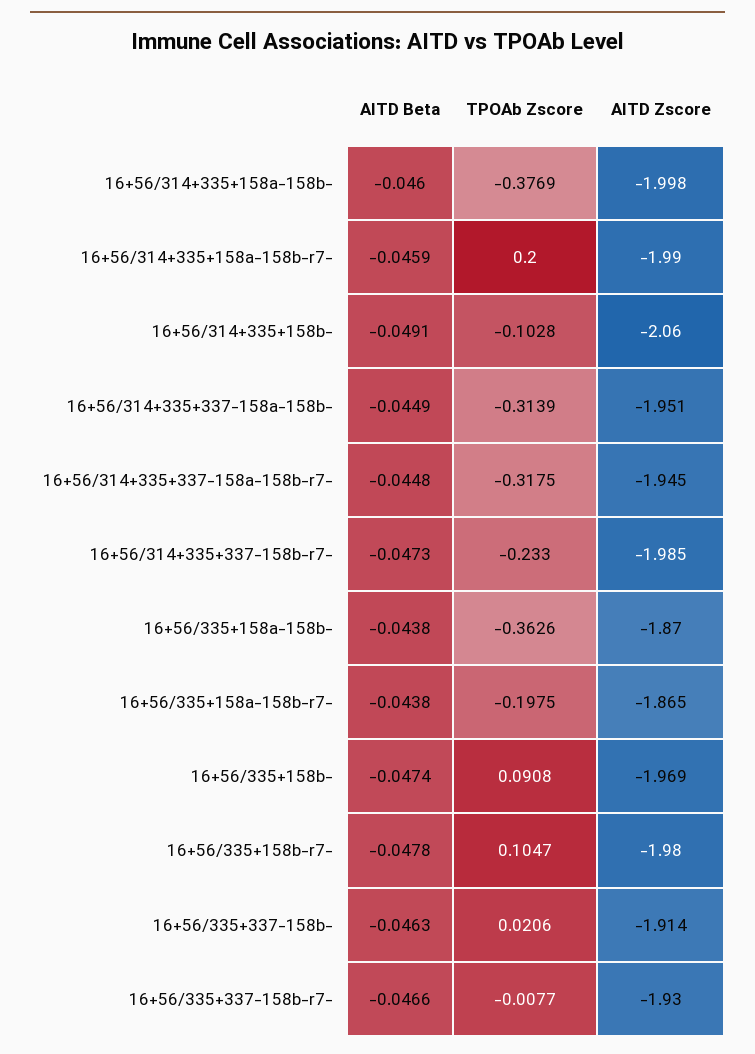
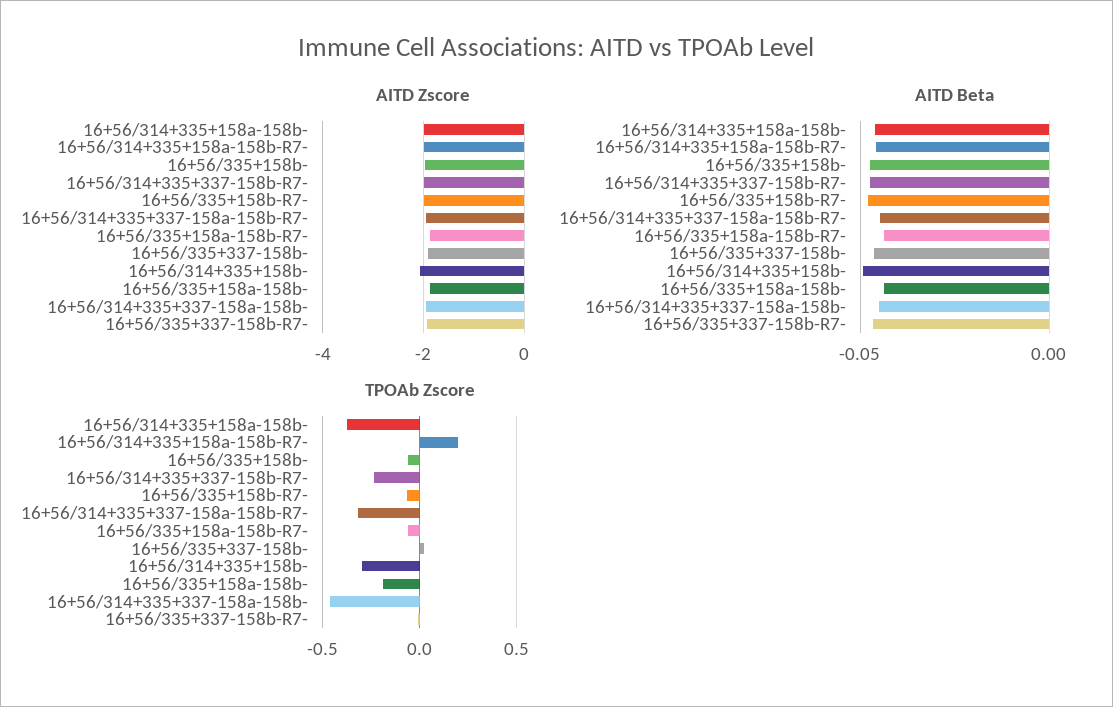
  {
    "AITD Beta": {
      "16+56/314+335+158a-158b-": -0.046,
      "16+56/314+335+158a-158b-r7-": -0.0459,
      "16+56/314+335+158b-": -0.0491,
      "16+56/314+335+337-158a-158b-": -0.0449,
      "16+56/314+335+337-158a-158b-r7-": -0.0448,
      "16+56/314+335+337-158b-r7-": -0.0473,
      "16+56/335+158a-158b-": -0.0438,
      "16+56/335+158a-158b-r7-": -0.0438,
      "16+56/335+158b-": -0.0474,
      "16+56/335+158b-r7-": -0.0478,
      "16+56/335+337-158b-": -0.0463,
      "16+56/335+337-158b-r7-": -0.0466
    },
    "TPOAb Zscore": {
      "16+56/314+335+158a-158b-": -0.3769,
      "16+56/314+335+158a-158b-r7-": 0.2,
-     "16+56/314+335+158b-": -0.1028,
+     "16+56/314+335+158b-": -0.3,
-     "16+56/314+335+337-158a-158b-": -0.3139,
+     "16+56/314+335+337-158a-158b-": -0.45,
      "16+56/314+335+337-158a-158b-r7-": -0.3175,
      "16+56/314+335+337-158b-r7-": -0.233,
-     "16+56/335+158a-158b-": -0.3626,
+     "16+56/335+158a-158b-": -0.2,
-     "16+56/335+158a-158b-r7-": -0.1975,
+     "16+56/335+158a-158b-r7-": -0.05,
-     "16+56/335+158b-": 0.0908,
+     "16+56/335+158b-": -0.05,
-     "16+56/335+158b-r7-": 0.1047,
+     "16+56/335+158b-r7-": -0.05,
      "16+56/335+337-158b-": 0.0206,
      "16+56/335+337-158b-r7-": -0.0077
    },
    "AITD Zscore": {
      "16+56/314+335+158a-158b-": -1.998,
      "16+56/314+335+158a-158b-r7-": -1.99,
      "16+56/314+335+158b-": -2.06,
      "16+56/314+335+337-158a-158b-": -1.951,
      "16+56/314+335+337-158a-158b-r7-": -1.945,
      "16+56/314+335+337-158b-r7-": -1.985,
      "16+56/335+158a-158b-": -1.87,
      "16+56/335+158a-158b-r7-": -1.865,
      "16+56/335+158b-": -1.969,
      "16+56/335+158b-r7-": -1.98,
      "16+56/335+337-158b-": -1.914,
      "16+56/335+337-158b-r7-": -1.93
    }
  }

